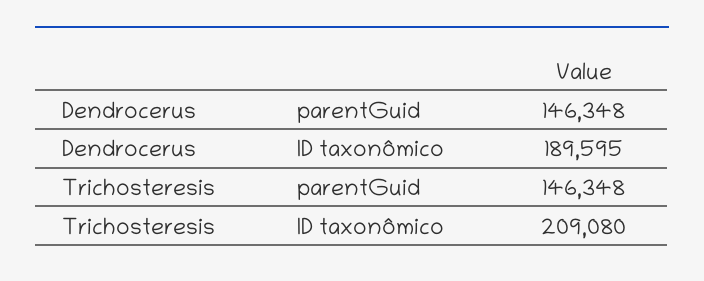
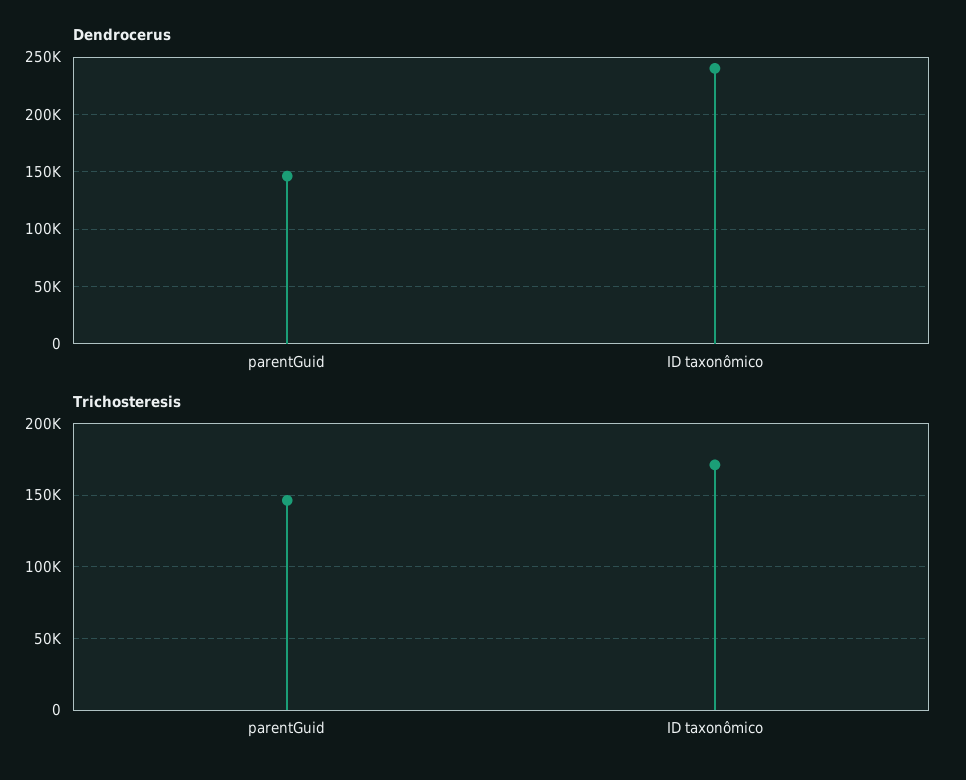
  {
    "Dendrocerus": {
      "parentGuid": 146348,
-     "ID taxonômico": 189595
+     "ID taxonômico": 240000
    },
    "Trichosteresis": {
      "parentGuid": 146348,
-     "ID taxonômico": 209080
+     "ID taxonômico": 170000
    }
  }

